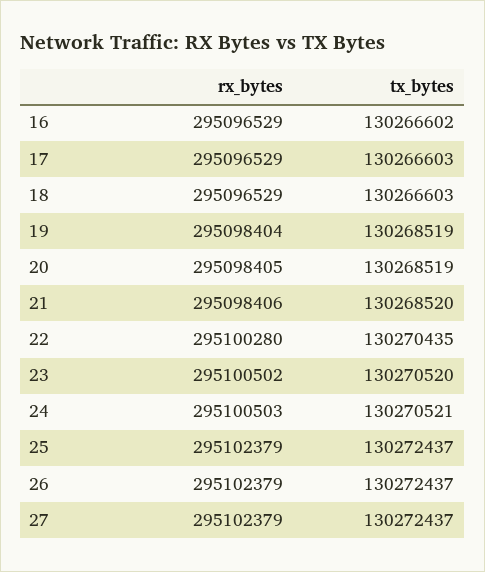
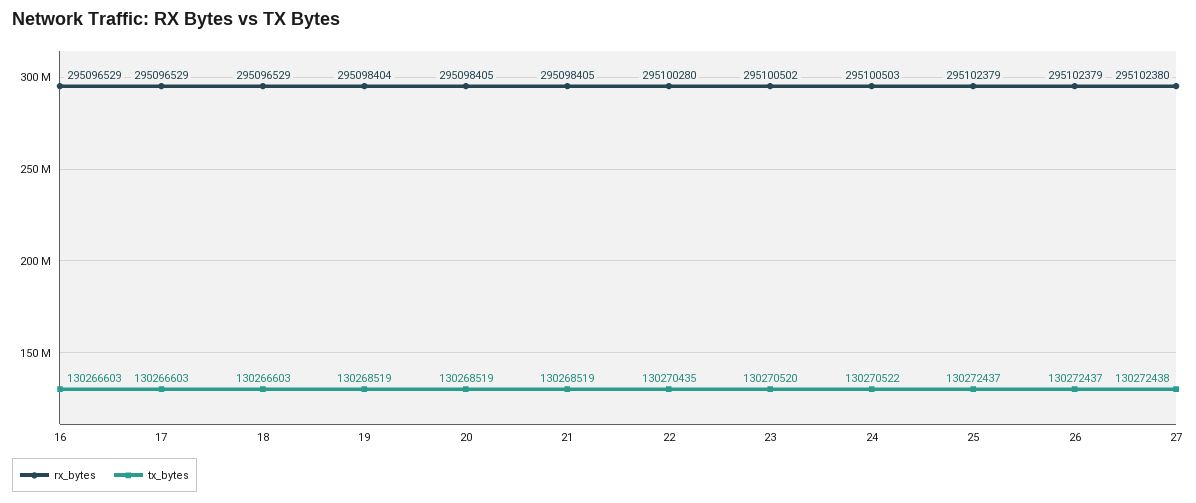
  {
    "rx_bytes": {
      "16": 295096529,
      "17": 295096529,
      "18": 295096529,
      "19": 295098404,
      "20": 295098405,
-     "21": 295098406,
+     "21": 295098405,
      "22": 295100280,
      "23": 295100502,
      "24": 295100503,
      "25": 295102379,
      "26": 295102379,
-     "27": 295102379
+     "27": 295102380
    },
    "tx_bytes": {
-     "16": 130266602,
+     "16": 130266603,
      "17": 130266603,
      "18": 130266603,
      "19": 130268519,
      "20": 130268519,
-     "21": 130268520,
+     "21": 130268519,
      "22": 130270435,
      "23": 130270520,
-     "24": 130270521,
+     "24": 130270522,
      "25": 130272437,
      "26": 130272437,
-     "27": 130272437
+     "27": 130272438
    }
  }

